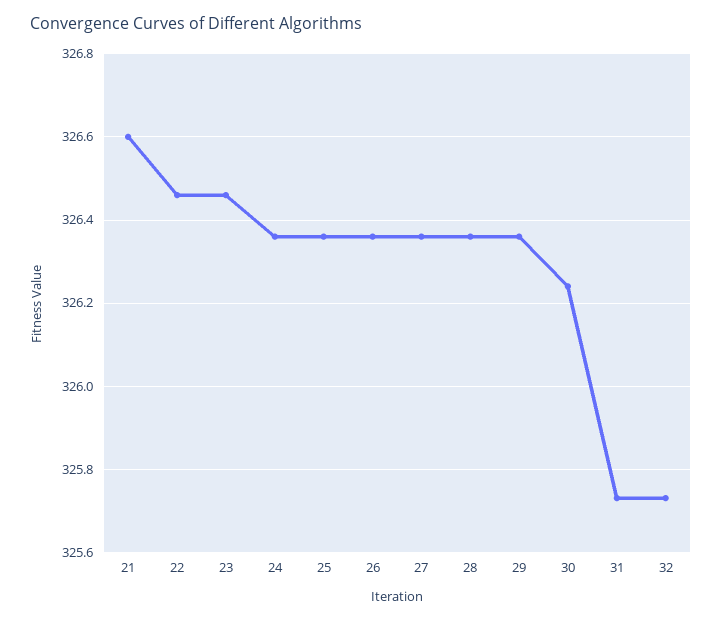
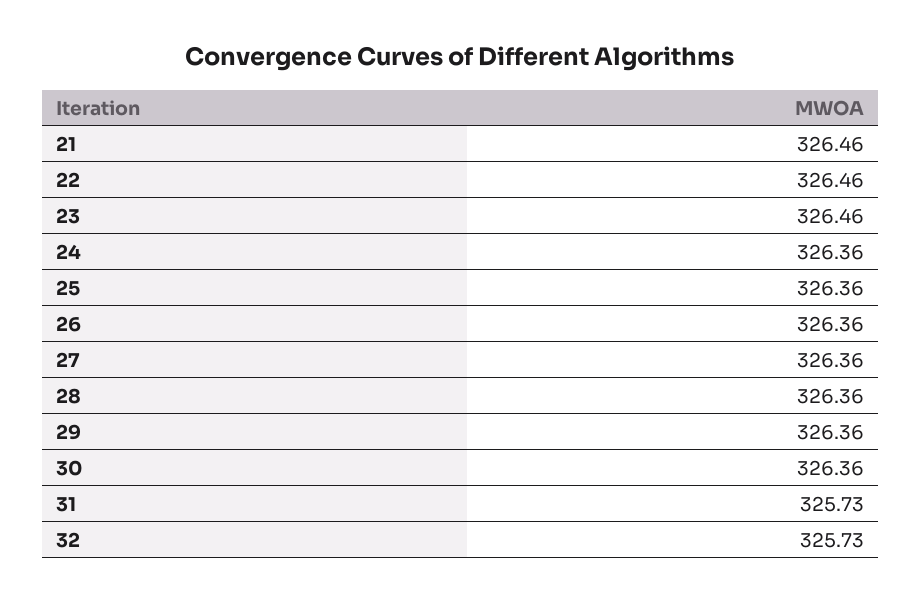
  {
-   "21": 326.6,
+   "21": 326.46,
    "22": 326.46,
    "23": 326.46,
    "24": 326.36,
    "25": 326.36,
    "26": 326.36,
    "27": 326.36,
    "28": 326.36,
    "29": 326.36,
-   "30": 326.25,
+   "30": 326.36,
    "31": 325.73,
    "32": 325.73
  }

